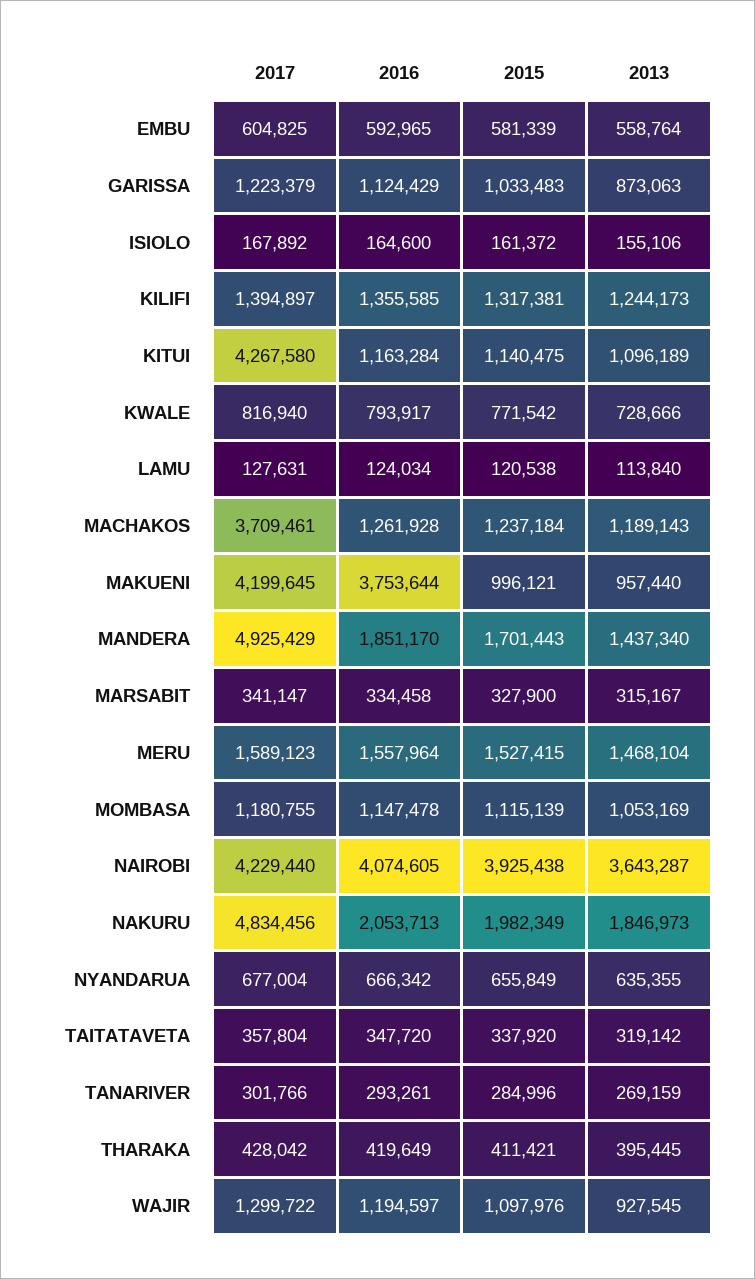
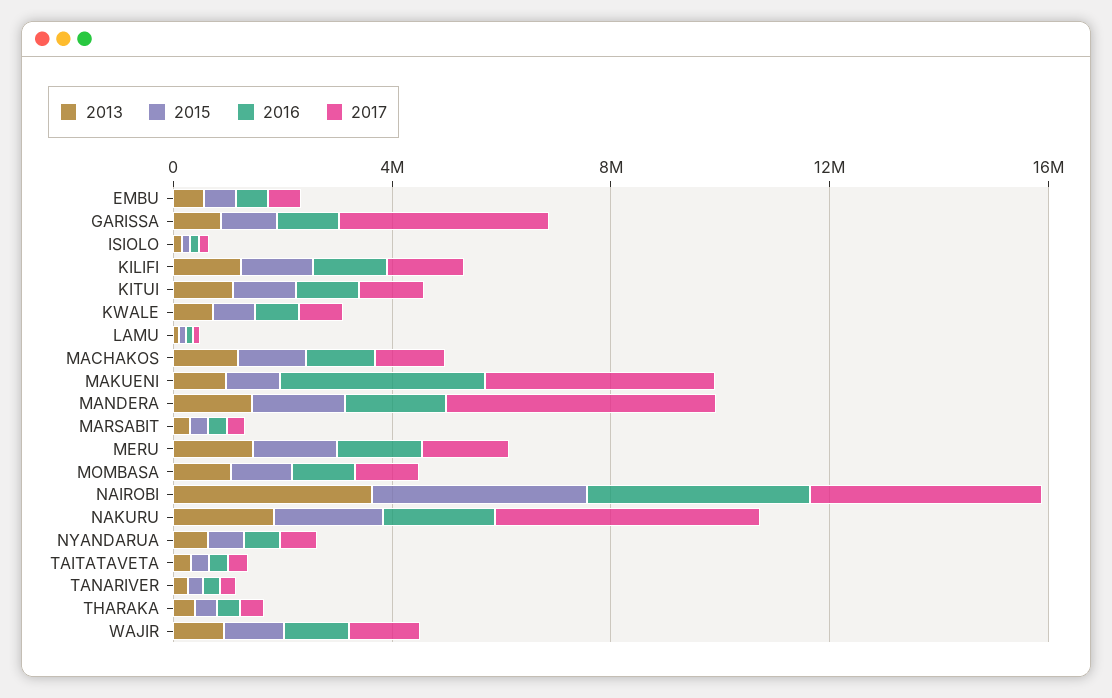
  {
    "2017": {
      "EMBU": 604825,
-     "GARISSA": 1223379,
+     "GARISSA": 4000000,
      "ISIOLO": 167892,
      "KILIFI": 1394897,
-     "KITUI": 4267580,
+     "KITUI": 1000000,
      "KWALE": 816940,
      "LAMU": 127631,
-     "MACHAKOS": 3709461,
+     "MACHAKOS": 1000000,
      "MAKUENI": 4199645,
      "MANDERA": 4925429,
      "MARSABIT": 341147,
      "MERU": 1589123,
      "MOMBASA": 1180755,
      "NAIROBI": 4229440,
      "NAKURU": 4834456,
      "NYANDARUA": 677004,
      "TAITATAVETA": 357804,
      "TANARIVER": 301766,
      "THARAKA": 428042,
      "WAJIR": 1299722
    },
    "2016": {
      "EMBU": 592965,
      "GARISSA": 1124429,
      "ISIOLO": 164600,
      "KILIFI": 1355585,
      "KITUI": 1163284,
      "KWALE": 793917,
      "LAMU": 124034,
      "MACHAKOS": 1261928,
      "MAKUENI": 3753644,
      "MANDERA": 1851170,
      "MARSABIT": 334458,
      "MERU": 1557964,
      "MOMBASA": 1147478,
      "NAIROBI": 4074605,
      "NAKURU": 2053713,
      "NYANDARUA": 666342,
      "TAITATAVETA": 347720,
      "TANARIVER": 293261,
      "THARAKA": 419649,
      "WAJIR": 1194597
    },
    "2015": {
      "EMBU": 581339,
      "GARISSA": 1033483,
      "ISIOLO": 161372,
      "KILIFI": 1317381,
      "KITUI": 1140475,
      "KWALE": 771542,
      "LAMU": 120538,
      "MACHAKOS": 1237184,
      "MAKUENI": 996121,
      "MANDERA": 1701443,
      "MARSABIT": 327900,
      "MERU": 1527415,
      "MOMBASA": 1115139,
      "NAIROBI": 3925438,
      "NAKURU": 1982349,
      "NYANDARUA": 655849,
      "TAITATAVETA": 337920,
      "TANARIVER": 284996,
      "THARAKA": 411421,
      "WAJIR": 1097976
    },
    "2013": {
      "EMBU": 558764,
      "GARISSA": 873063,
      "ISIOLO": 155106,
      "KILIFI": 1244173,
      "KITUI": 1096189,
      "KWALE": 728666,
      "LAMU": 113840,
      "MACHAKOS": 1189143,
      "MAKUENI": 957440,
      "MANDERA": 1437340,
      "MARSABIT": 315167,
      "MERU": 1468104,
      "MOMBASA": 1053169,
      "NAIROBI": 3643287,
      "NAKURU": 1846973,
      "NYANDARUA": 635355,
      "TAITATAVETA": 319142,
      "TANARIVER": 269159,
      "THARAKA": 395445,
      "WAJIR": 927545
    }
  }

